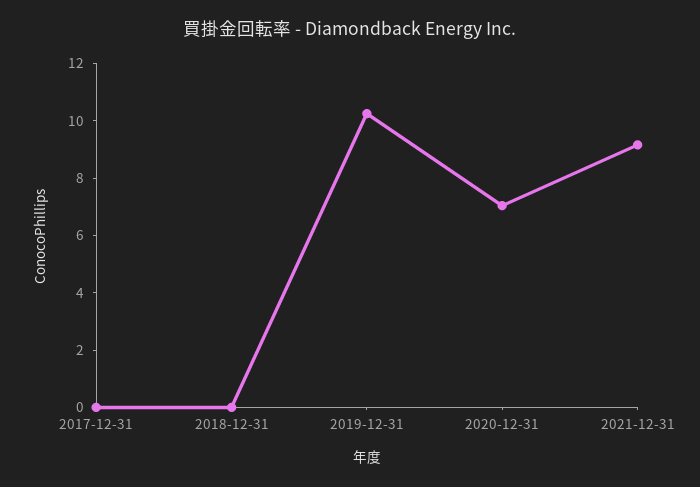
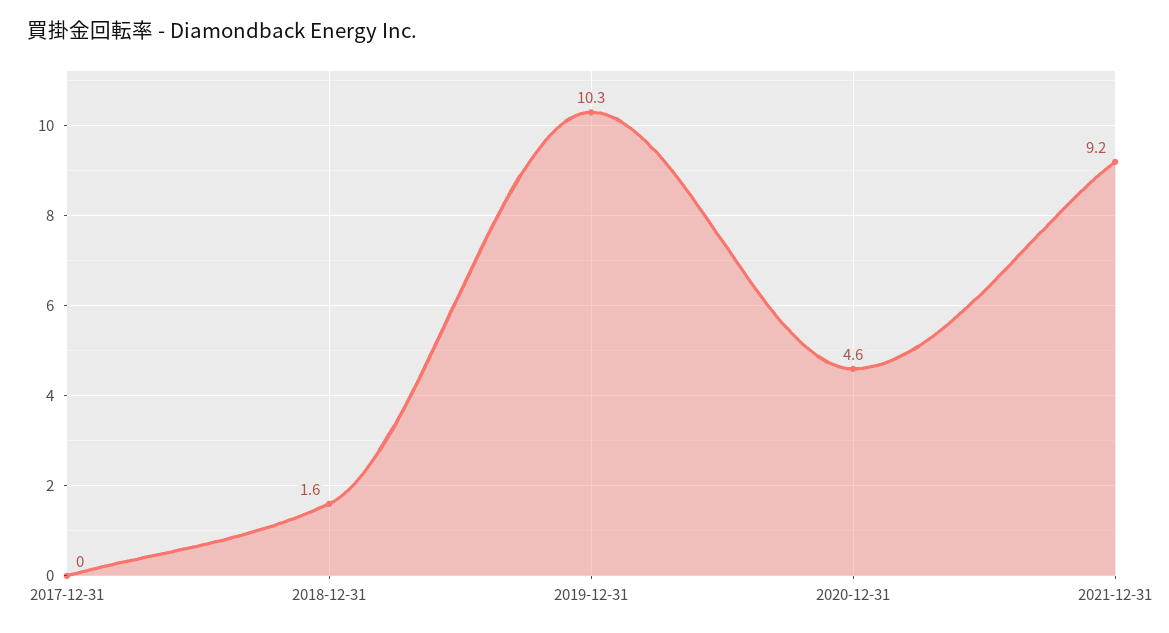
  {
    "2017-12-31": 0,
-   "2018-12-31": 0,
+   "2018-12-31": 1.6,
    "2019-12-31": 10.3,
-   "2020-12-31": 7,
+   "2020-12-31": 4.6,
    "2021-12-31": 9.2
  }

